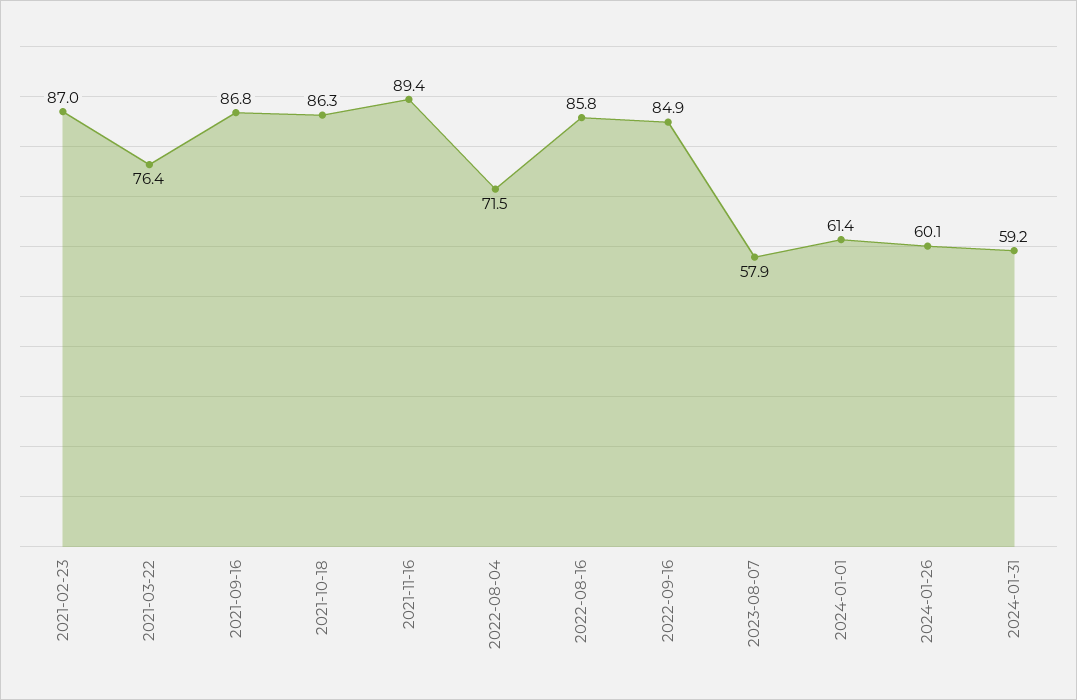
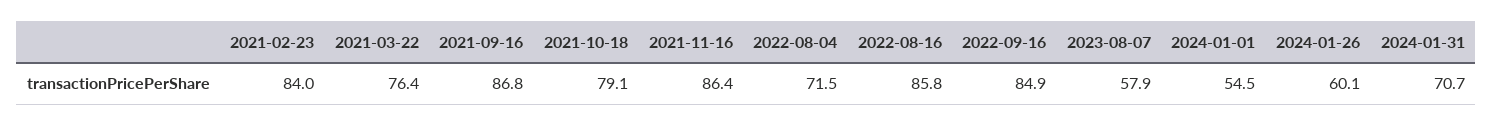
  {
-   "2021-02-23": 87,
+   "2021-02-23": 84,
    "2021-03-22": 76.4,
    "2021-09-16": 86.8,
-   "2021-10-18": 86.3,
+   "2021-10-18": 79.1,
-   "2021-11-16": 89.4,
+   "2021-11-16": 86.4,
    "2022-08-04": 71.5,
    "2022-08-16": 85.8,
    "2022-09-16": 84.9,
    "2023-08-07": 57.9,
-   "2024-01-01": 61.4,
+   "2024-01-01": 54.5,
    "2024-01-26": 60.1,
-   "2024-01-31": 59.2
+   "2024-01-31": 70.7
  }

